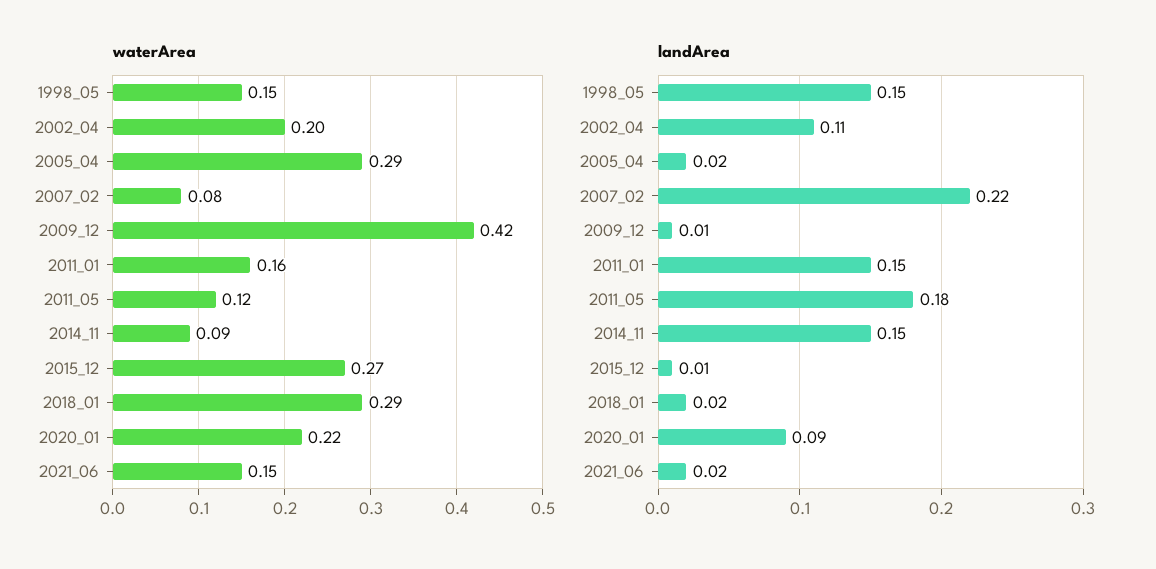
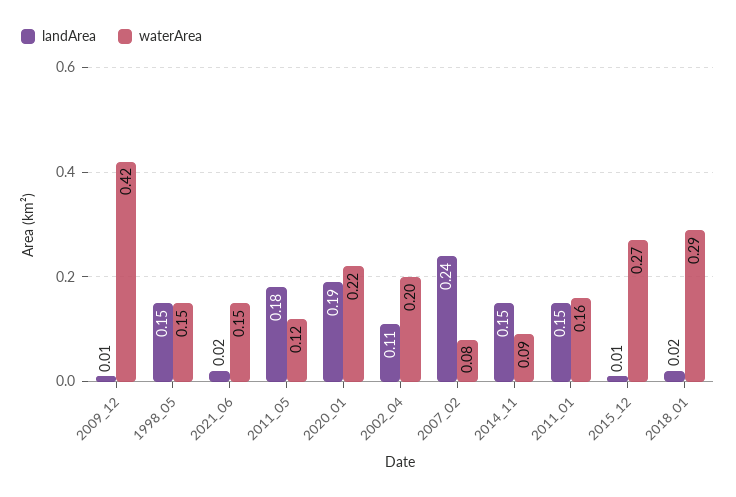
  {
    "waterArea": {
      "1998_05": 0.15,
      "2002_04": 0.2,
-     "2005_04": 0.29,
      "2007_02": 0.08,
      "2009_12": 0.42,
      "2011_01": 0.16,
      "2011_05": 0.12,
      "2014_11": 0.09,
      "2015_12": 0.27,
      "2018_01": 0.29,
      "2020_01": 0.22,
      "2021_06": 0.15
    },
    "landArea": {
      "1998_05": 0.15,
      "2002_04": 0.11,
-     "2005_04": 0.02,
-     "2007_02": 0.22,
+     "2007_02": 0.24,
      "2009_12": 0.01,
      "2011_01": 0.15,
      "2011_05": 0.18,
      "2014_11": 0.15,
      "2015_12": 0.01,
      "2018_01": 0.02,
-     "2020_01": 0.09,
+     "2020_01": 0.19,
      "2021_06": 0.02
    }
  }

